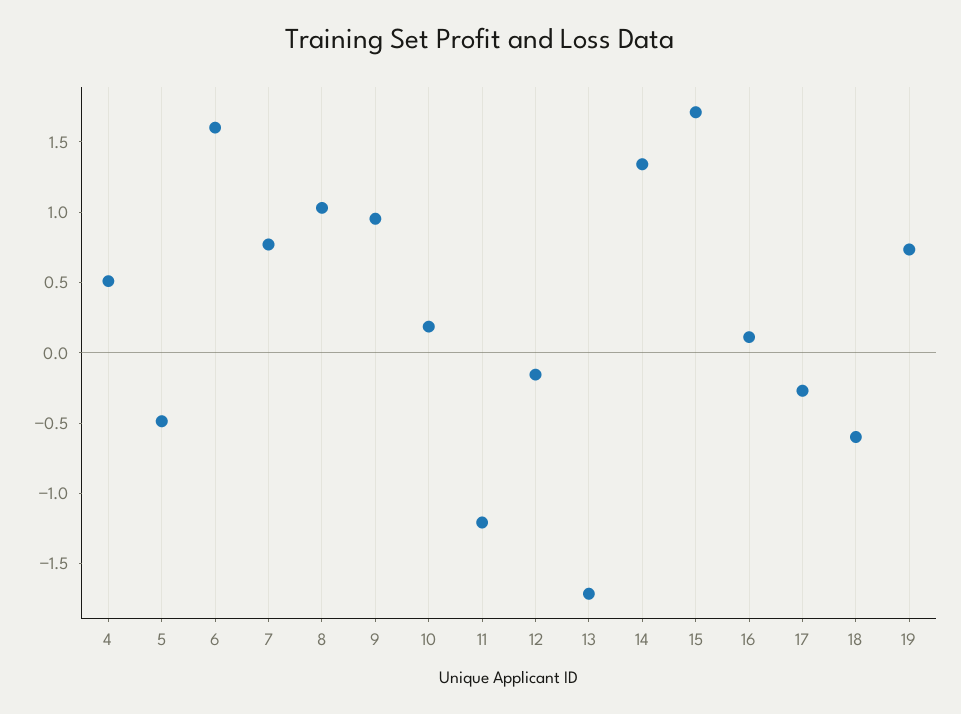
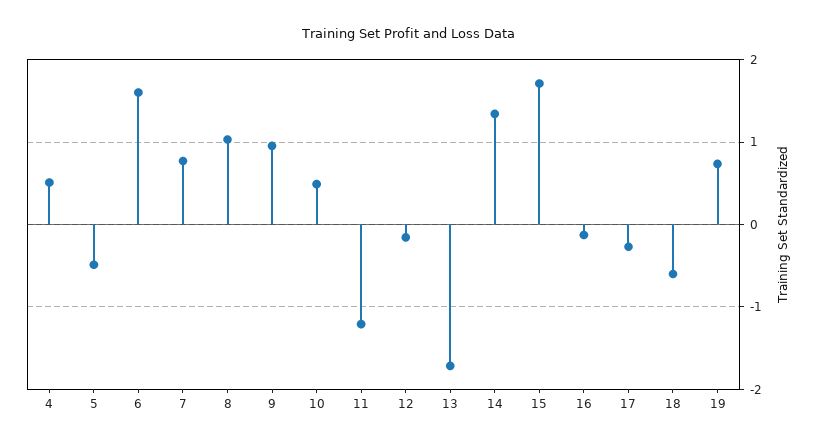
  {
    "4": 0.5,
    "5": -0.5,
    "6": 1.6,
    "7": 0.8,
    "8": 1,
    "9": 1,
-   "10": 0.2,
+   "10": 0.5,
    "11": -1.2,
    "12": -0.2,
    "13": -1.7,
    "14": 1.3,
    "15": 1.7,
-   "16": 0.1,
+   "16": -0.1,
    "17": -0.3,
    "18": -0.6,
    "19": 0.7
  }

